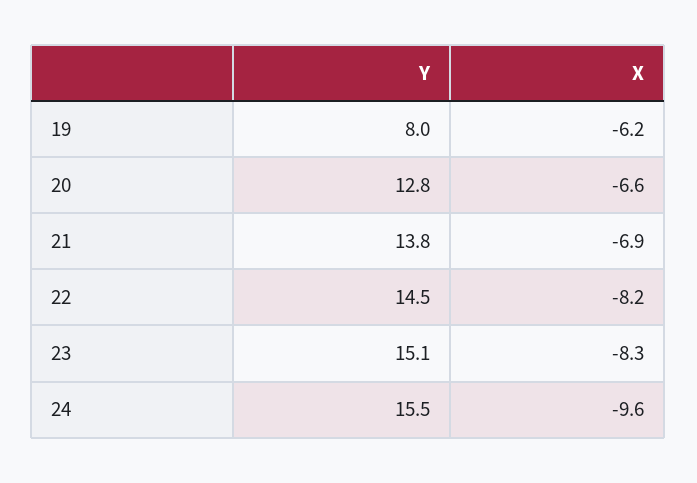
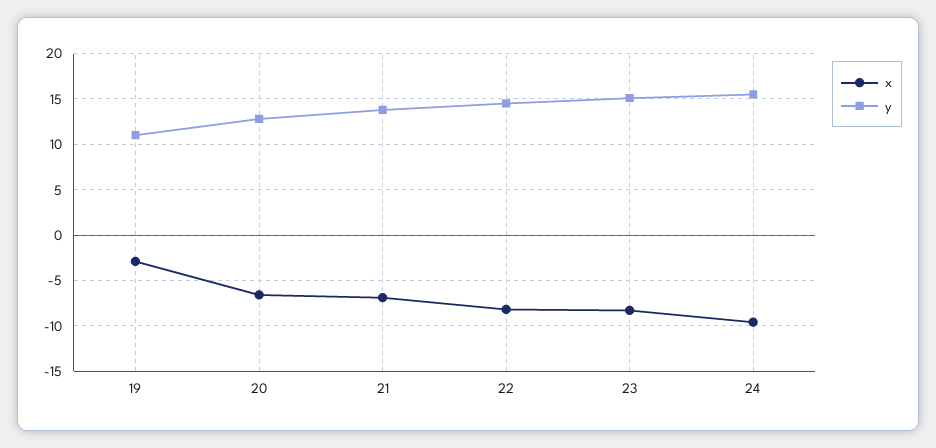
  {
    "Y": {
-     "19": 8,
+     "19": 11,
      "20": 12.8,
      "21": 13.8,
      "22": 14.5,
      "23": 15.1,
      "24": 15.5
    },
    "X": {
-     "19": -6.2,
+     "19": -3,
      "20": -6.6,
      "21": -6.9,
      "22": -8.2,
      "23": -8.3,
      "24": -9.6
    }
  }

